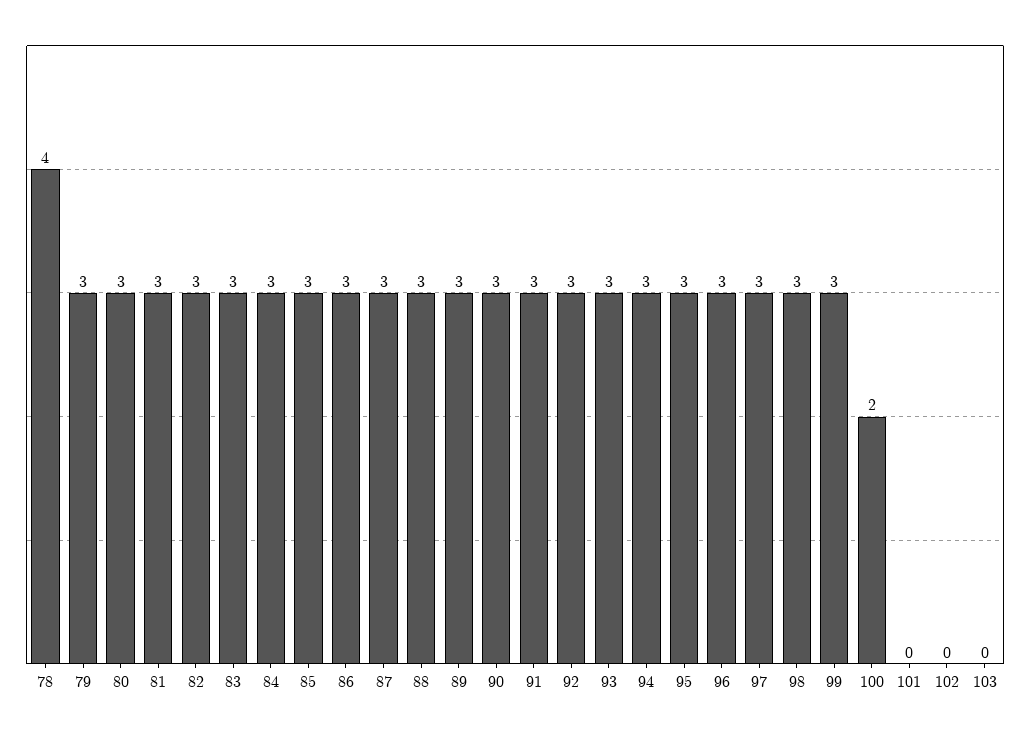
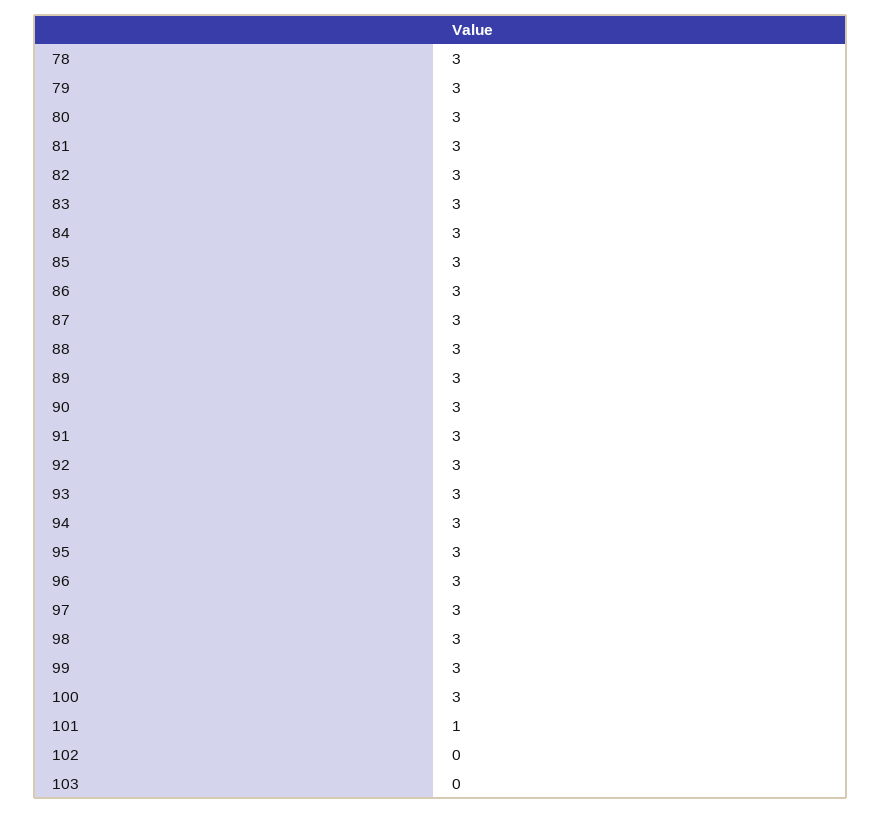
  {
-   "78": 4,
+   "78": 3,
    "79": 3,
    "80": 3,
    "81": 3,
    "82": 3,
    "83": 3,
    "84": 3,
    "85": 3,
    "86": 3,
    "87": 3,
    "88": 3,
    "89": 3,
    "90": 3,
    "91": 3,
    "92": 3,
    "93": 3,
    "94": 3,
    "95": 3,
    "96": 3,
    "97": 3,
    "98": 3,
    "99": 3,
-   "100": 2,
+   "100": 3,
-   "101": 0,
+   "101": 1,
    "102": 0,
    "103": 0
  }

